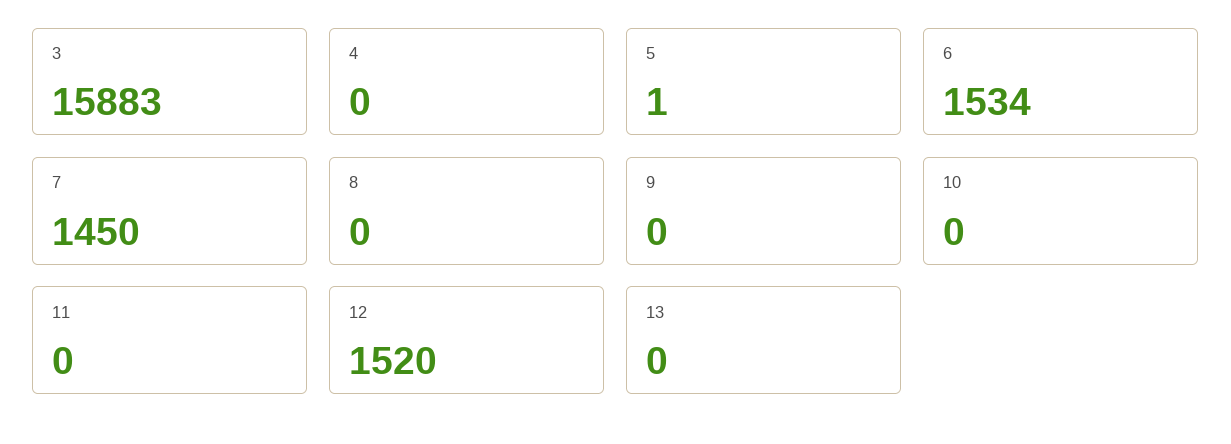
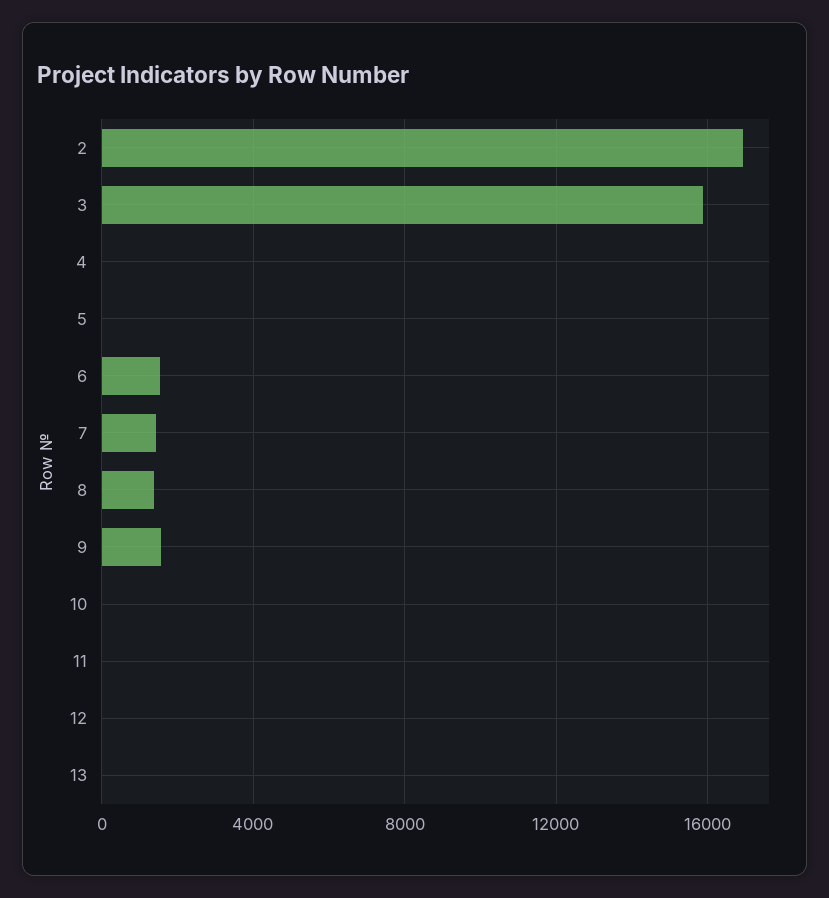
  {
    "3": 15883,
    "4": 0,
    "5": 1,
    "6": 1534,
    "7": 1450,
-   "8": 0,
+   "8": 1500,
-   "9": 0,
+   "9": 1500,
    "10": 0,
    "11": 0,
-   "12": 1520,
+   "12": 0,
-   "13": 0
+   "13": 0,
+   "2": 17000
  }

